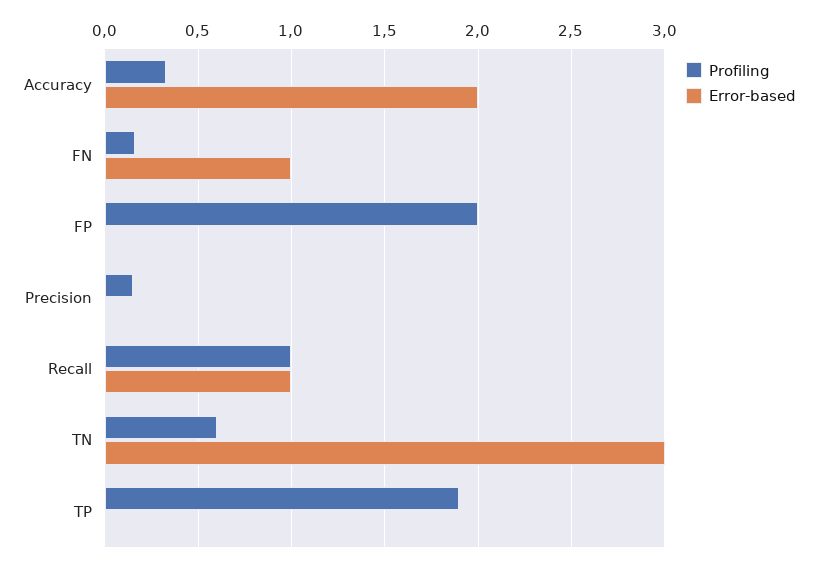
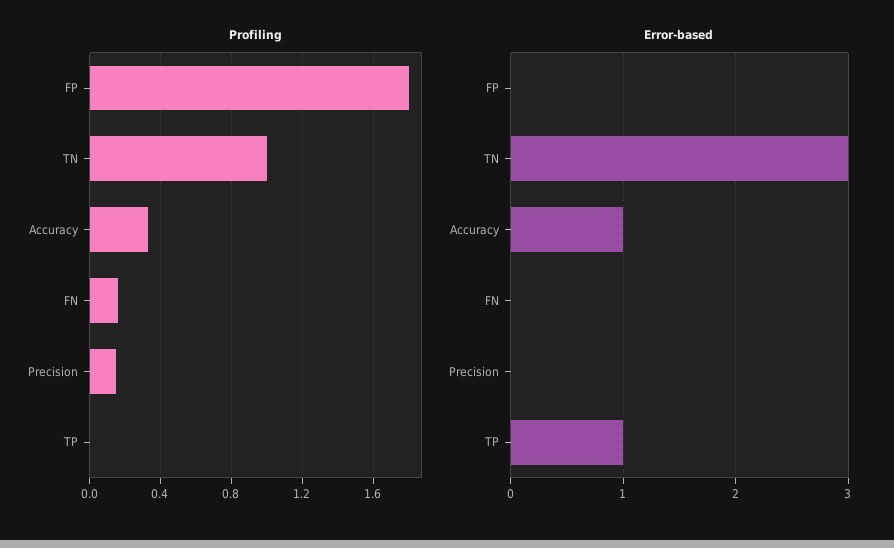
  {
    "Profiling": {
      "Accuracy": 0.35,
      "FN": 0.15,
-     "FP": 2,
+     "FP": 1.8,
      "Precision": 0.15,
-     "Recall": 1,
-     "TN": 0.6,
+     "TN": 1,
-     "TP": 1.9
+     "TP": 0
    },
    "Error-based": {
-     "Accuracy": 2,
+     "Accuracy": 1,
-     "FN": 1,
+     "FN": 0,
      "FP": 0,
      "Precision": 0,
-     "Recall": 1,
      "TN": 3,
-     "TP": 0
+     "TP": 1
    }
  }

